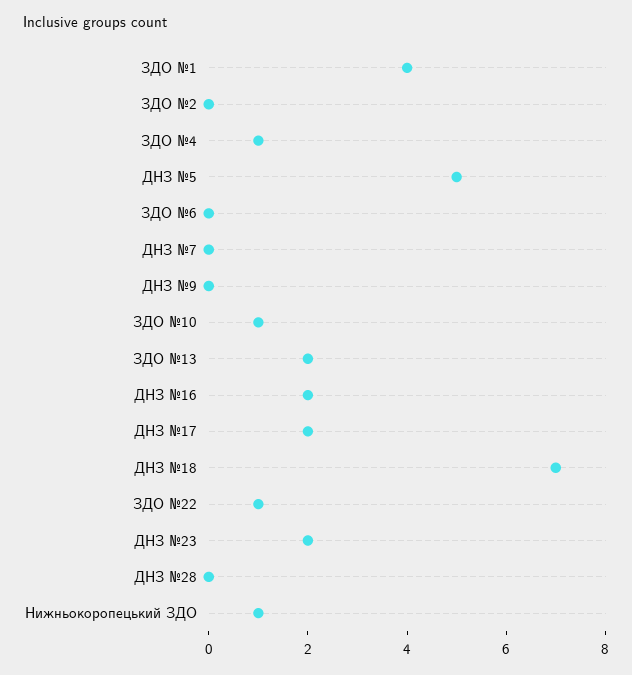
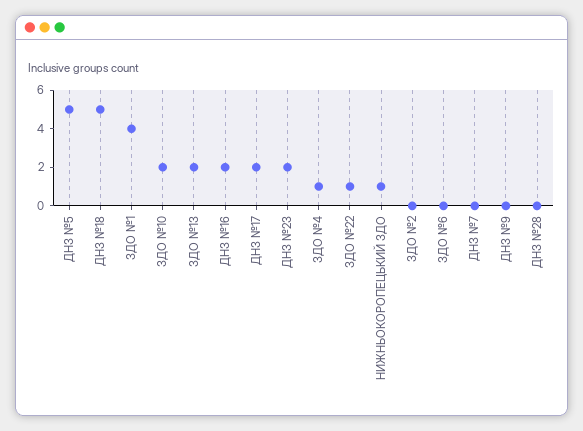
  {
    "ЗДО №1": 4,
    "ЗДО №2": 0,
    "ЗДО №4": 1,
    "ДНЗ №5": 5,
    "ЗДО №6": 0,
    "ДНЗ №7": 0,
    "ДНЗ №9": 0,
-   "ЗДО №10": 1,
+   "ЗДО №10": 2,
    "ЗДО №13": 2,
    "ДНЗ №16": 2,
    "ДНЗ №17": 2,
-   "ДНЗ №18": 7,
+   "ДНЗ №18": 5,
    "ЗДО №22": 1,
    "ДНЗ №23": 2,
    "ДНЗ №28": 0,
    "Нижньокоропецький ЗДО": 1
  }

